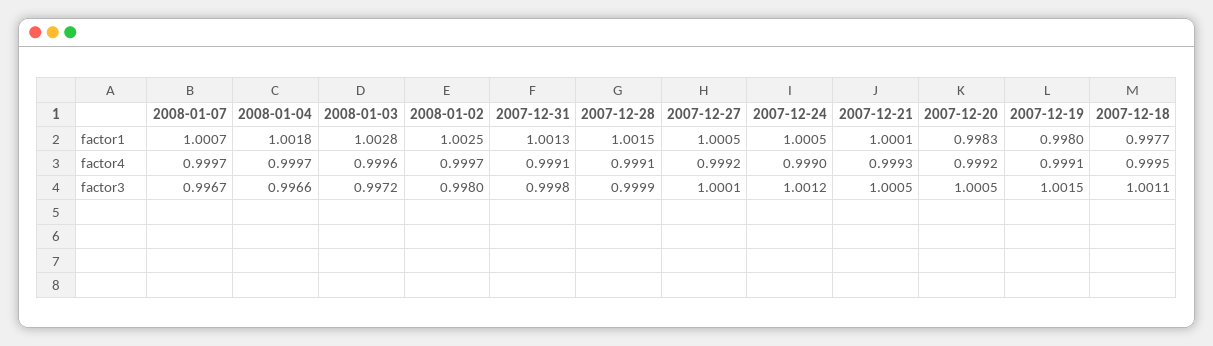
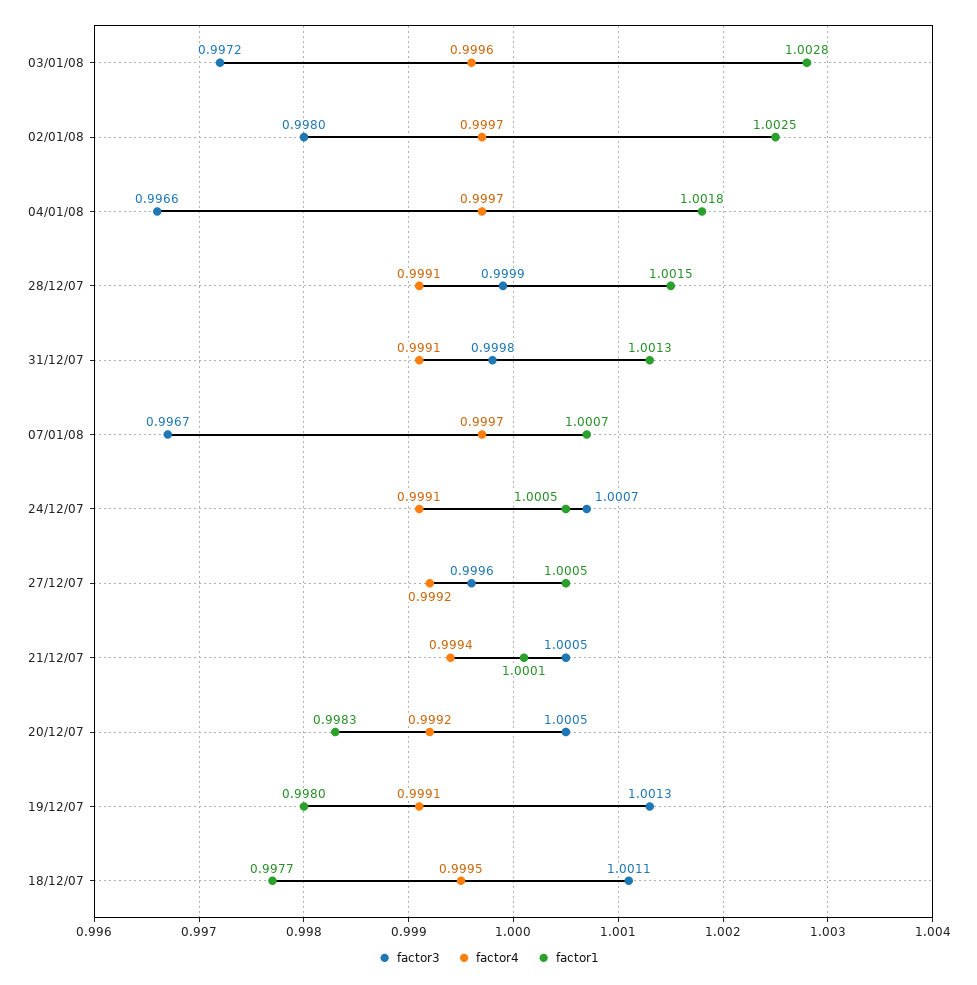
  {
    "factor1": {
      "2008-01-07": 1.0007,
      "2008-01-04": 1.0018,
      "2008-01-03": 1.0028,
      "2008-01-02": 1.0025,
      "2007-12-31": 1.0013,
      "2007-12-28": 1.0015,
      "2007-12-27": 1.0005,
      "2007-12-24": 1.0005,
      "2007-12-21": 1.0001,
      "2007-12-20": 0.9983,
      "2007-12-19": 0.998,
      "2007-12-18": 0.9977
    },
    "factor4": {
      "2008-01-07": 0.9997,
      "2008-01-04": 0.9997,
      "2008-01-03": 0.9996,
      "2008-01-02": 0.9997,
      "2007-12-31": 0.9991,
      "2007-12-28": 0.9991,
      "2007-12-27": 0.9992,
-     "2007-12-24": 0.999,
+     "2007-12-24": 0.9991,
-     "2007-12-21": 0.9993,
+     "2007-12-21": 0.9994,
      "2007-12-20": 0.9992,
      "2007-12-19": 0.9991,
      "2007-12-18": 0.9995
    },
    "factor3": {
      "2008-01-07": 0.9967,
      "2008-01-04": 0.9966,
      "2008-01-03": 0.9972,
      "2008-01-02": 0.998,
      "2007-12-31": 0.9998,
      "2007-12-28": 0.9999,
-     "2007-12-27": 1.0001,
+     "2007-12-27": 0.9996,
-     "2007-12-24": 1.0012,
+     "2007-12-24": 1.0007,
      "2007-12-21": 1.0005,
      "2007-12-20": 1.0005,
-     "2007-12-19": 1.0015,
+     "2007-12-19": 1.0013,
      "2007-12-18": 1.0011
    }
  }

